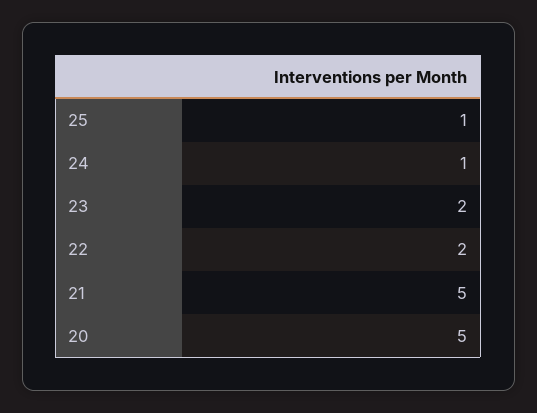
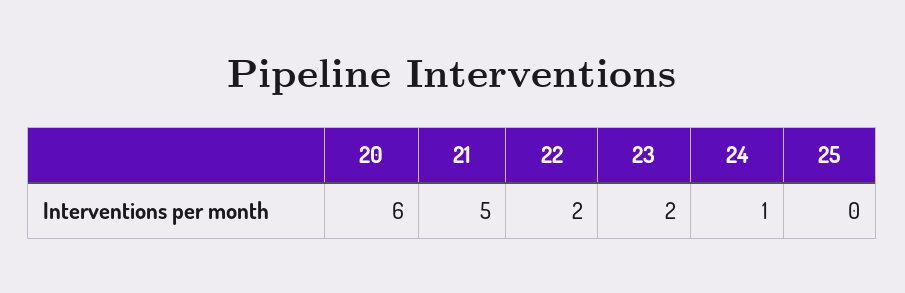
  {
-   "25": 1,
+   "25": 0,
    "24": 1,
    "23": 2,
    "22": 2,
    "21": 5,
-   "20": 5
+   "20": 6
  }

